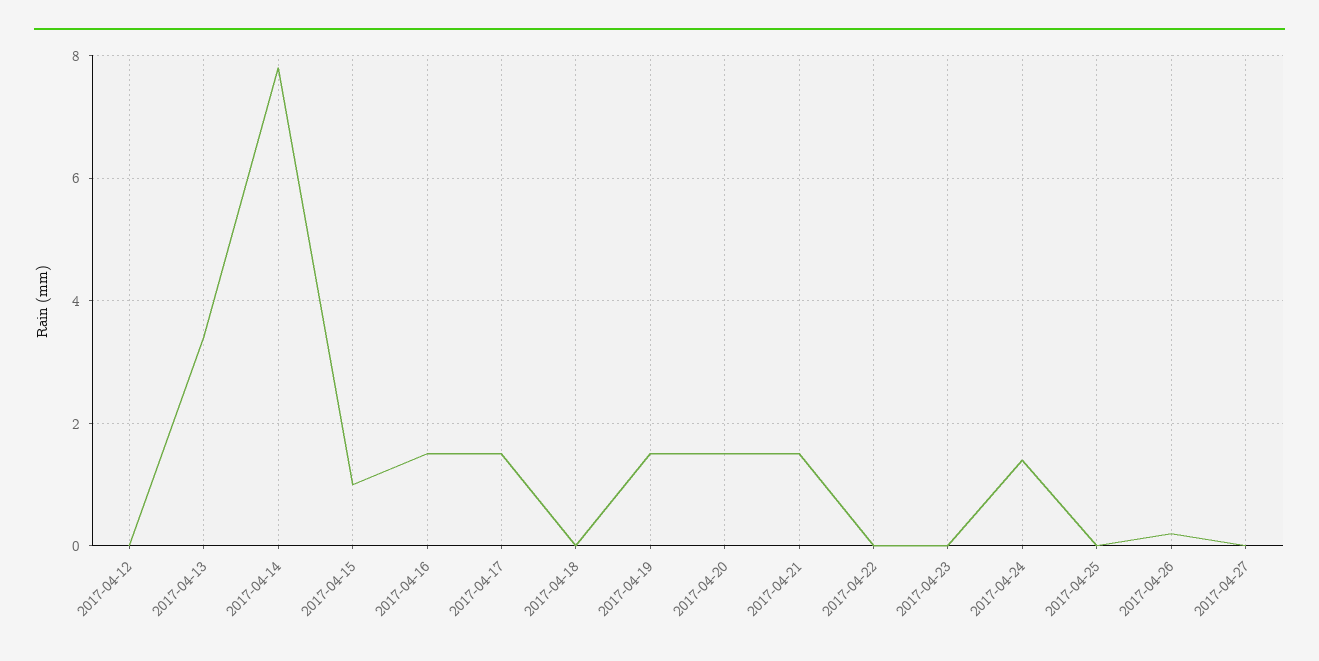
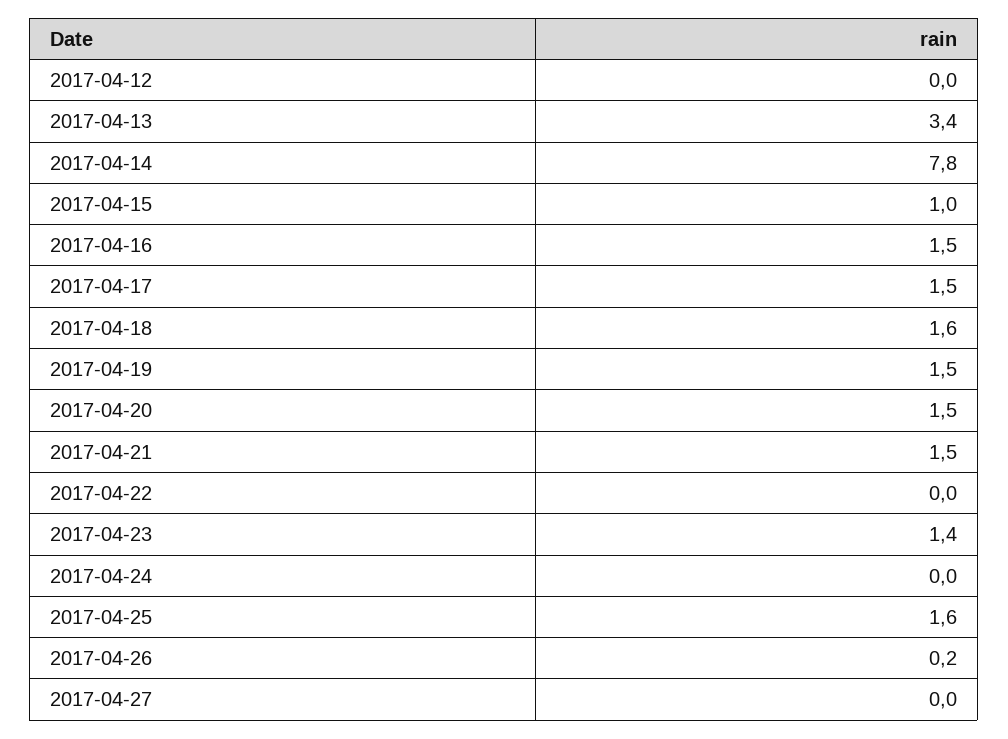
  {
    "2017-04-12": 0,
    "2017-04-13": 3.4,
    "2017-04-14": 7.8,
    "2017-04-15": 1,
    "2017-04-16": 1.5,
    "2017-04-17": 1.5,
-   "2017-04-18": 0,
+   "2017-04-18": 1.6,
    "2017-04-19": 1.5,
    "2017-04-20": 1.5,
    "2017-04-21": 1.5,
    "2017-04-22": 0,
-   "2017-04-23": 0,
+   "2017-04-23": 1.4,
-   "2017-04-24": 1.5,
+   "2017-04-24": 0,
-   "2017-04-25": 0,
+   "2017-04-25": 1.6,
    "2017-04-26": 0.2,
    "2017-04-27": 0
  }

